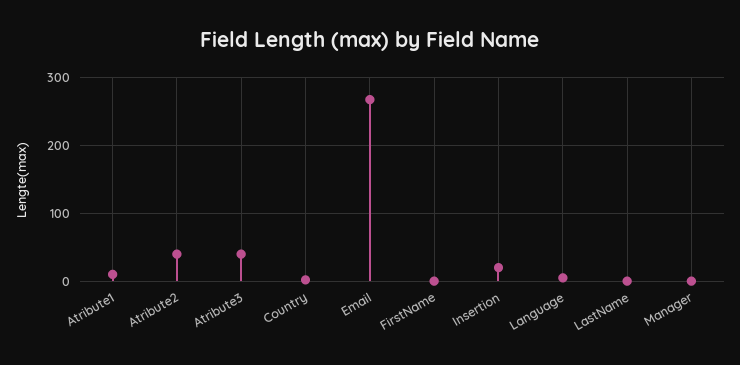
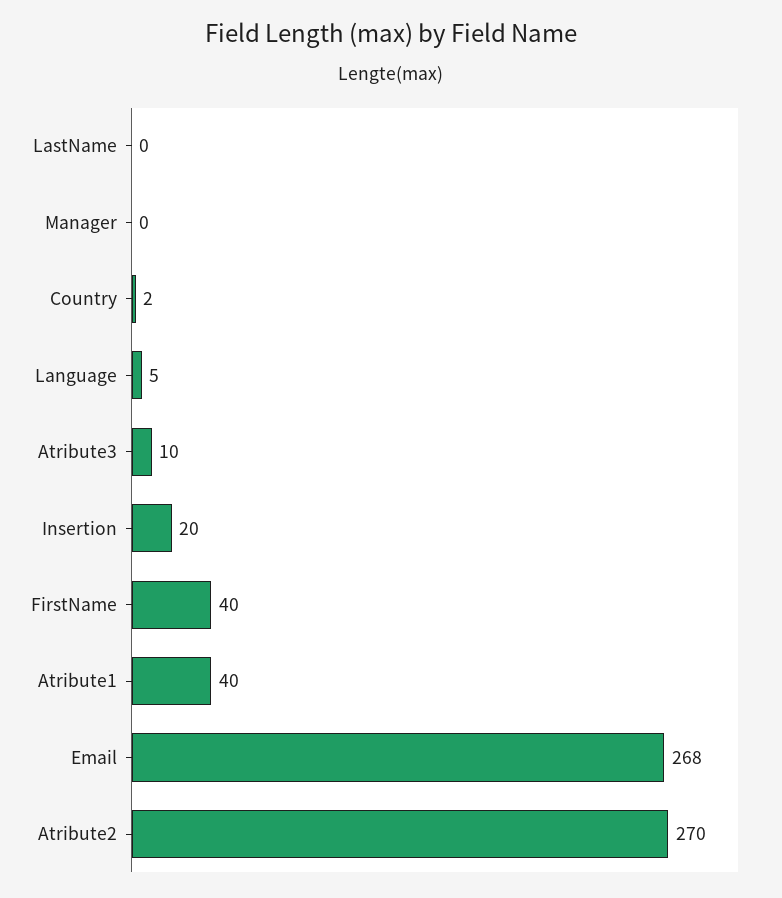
  {
-   "Atribute1": 10,
+   "Atribute1": 40,
-   "Atribute2": 40,
+   "Atribute2": 270,
-   "Atribute3": 40,
+   "Atribute3": 10,
    "Country": 2,
    "Email": 268,
-   "FirstName": 0,
+   "FirstName": 40,
    "Insertion": 20,
    "Language": 5,
    "LastName": 0,
    "Manager": 0
  }

